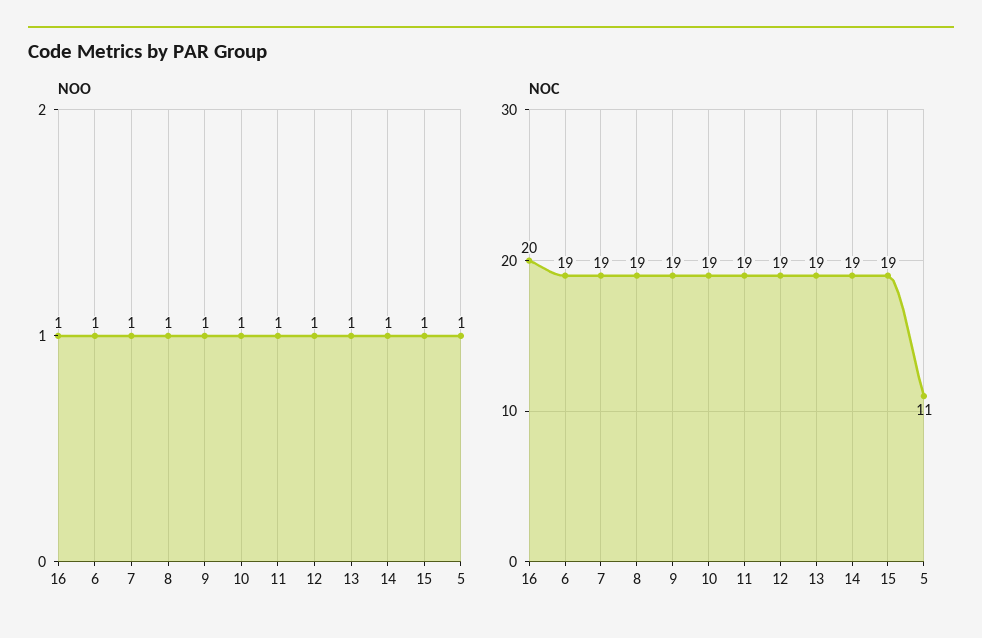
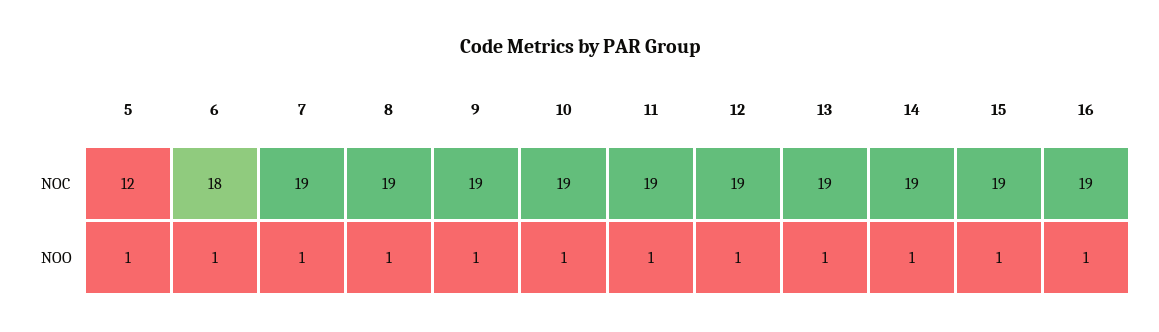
  {
    "NOO": {
      "16": 1,
      "6": 1,
      "7": 1,
      "8": 1,
      "9": 1,
      "10": 1,
      "11": 1,
      "12": 1,
      "13": 1,
      "14": 1,
      "15": 1,
      "5": 1
    },
    "NOC": {
-     "16": 20,
+     "16": 19,
-     "6": 19,
+     "6": 18,
      "7": 19,
      "8": 19,
      "9": 19,
      "10": 19,
      "11": 19,
      "12": 19,
      "13": 19,
      "14": 19,
      "15": 19,
-     "5": 11
+     "5": 12
    }
  }

